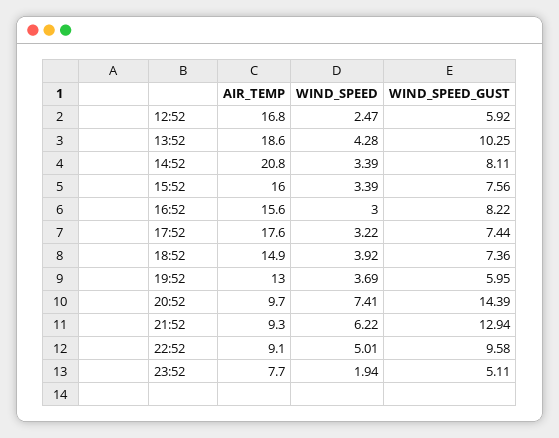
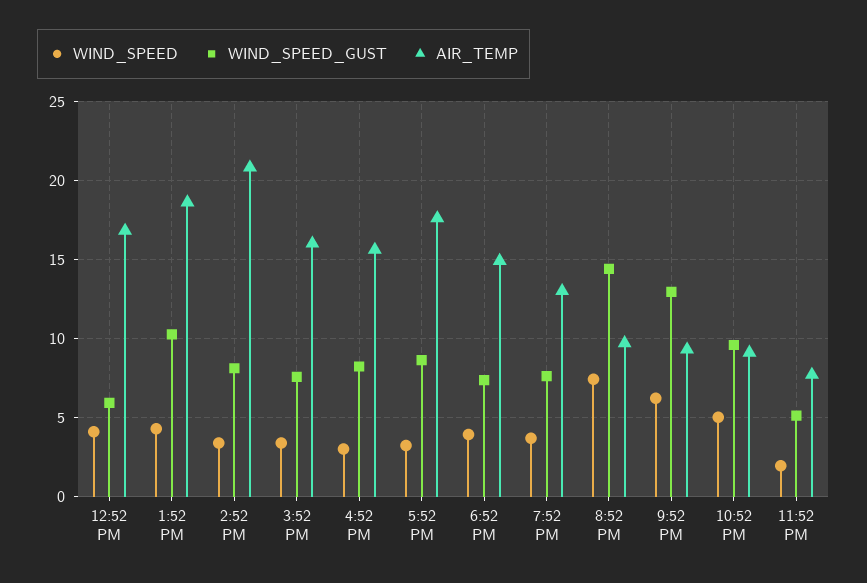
  {
    "AIR_TEMP": {
      "12:52": 16.8,
      "13:52": 18.6,
      "14:52": 20.8,
      "15:52": 16,
      "16:52": 15.6,
      "17:52": 17.6,
      "18:52": 14.9,
      "19:52": 13,
      "20:52": 9.7,
      "21:52": 9.3,
      "22:52": 9.1,
      "23:52": 7.7
    },
    "WIND_SPEED": {
-     "12:52": 2.47,
+     "12:52": 4,
      "13:52": 4.28,
      "14:52": 3.39,
      "15:52": 3.39,
      "16:52": 3,
      "17:52": 3.22,
      "18:52": 3.92,
      "19:52": 3.69,
      "20:52": 7.41,
      "21:52": 6.22,
      "22:52": 5.01,
      "23:52": 1.94
    },
    "WIND_SPEED_GUST": {
      "12:52": 5.92,
      "13:52": 10.25,
      "14:52": 8.11,
      "15:52": 7.56,
      "16:52": 8.22,
-     "17:52": 7.44,
+     "17:52": 8.5,
      "18:52": 7.36,
-     "19:52": 5.95,
+     "19:52": 7.5,
      "20:52": 14.39,
      "21:52": 12.94,
      "22:52": 9.58,
      "23:52": 5.11
    }
  }

